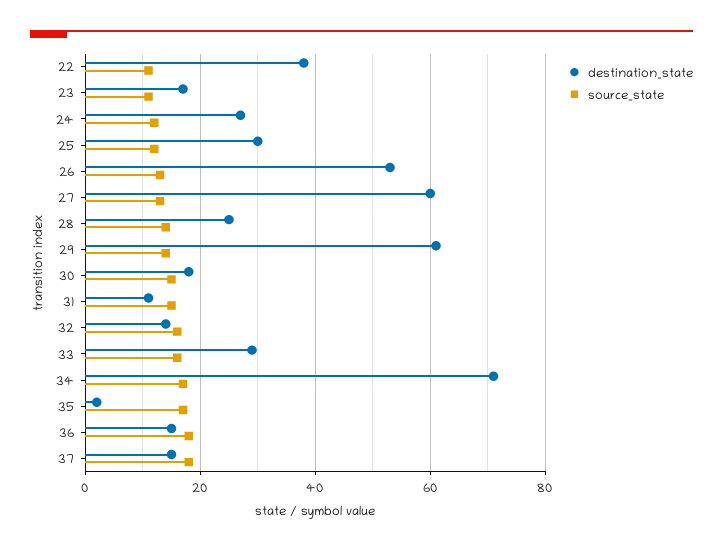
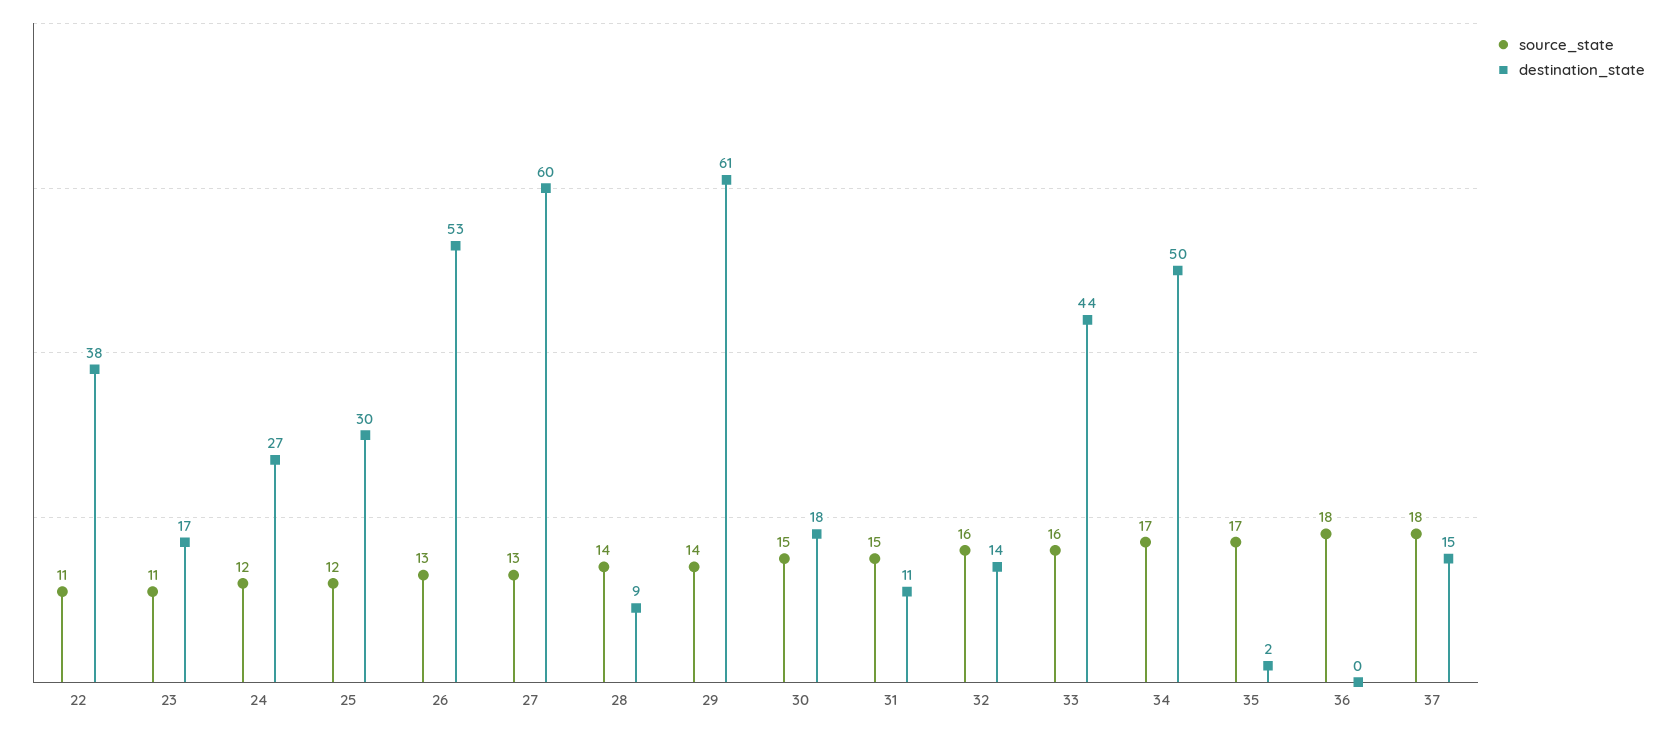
  {
    "destination_state": {
      "22": 38,
      "23": 17,
      "24": 27,
      "25": 30,
      "26": 53,
      "27": 60,
-     "28": 25,
+     "28": 9,
      "29": 61,
      "30": 18,
      "31": 11,
      "32": 14,
-     "33": 30,
+     "33": 44,
-     "34": 70,
+     "34": 50,
      "35": 2,
-     "36": 15,
+     "36": 0,
      "37": 15
    },
    "source_state": {
      "22": 11,
      "23": 11,
      "24": 12,
      "25": 12,
      "26": 13,
      "27": 13,
      "28": 14,
      "29": 14,
      "30": 15,
      "31": 15,
      "32": 16,
      "33": 16,
      "34": 17,
      "35": 17,
      "36": 18,
      "37": 18
    }
  }

